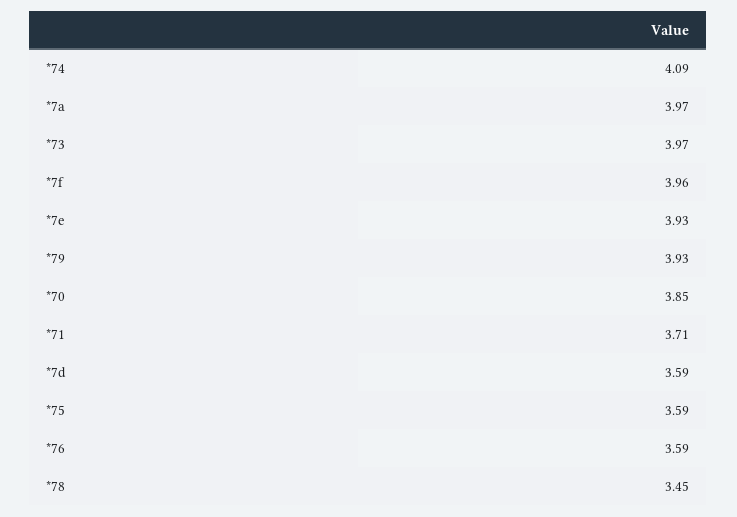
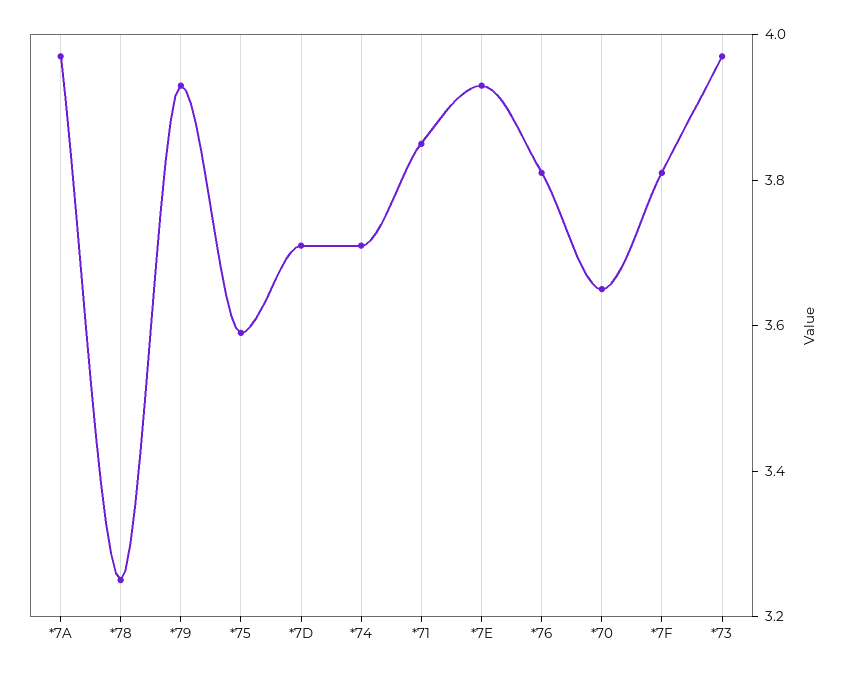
  {
-   "*74": 4.09,
+   "*74": 3.7,
    "*7a": 3.97,
    "*73": 3.97,
-   "*7f": 3.96,
+   "*7f": 3.8,
    "*7e": 3.93,
    "*79": 3.93,
-   "*70": 3.85,
+   "*70": 3.65,
-   "*71": 3.71,
+   "*71": 3.85,
-   "*7d": 3.59,
+   "*7d": 3.7,
    "*75": 3.59,
-   "*76": 3.59,
+   "*76": 3.8,
-   "*78": 3.45
+   "*78": 3.25
  }

